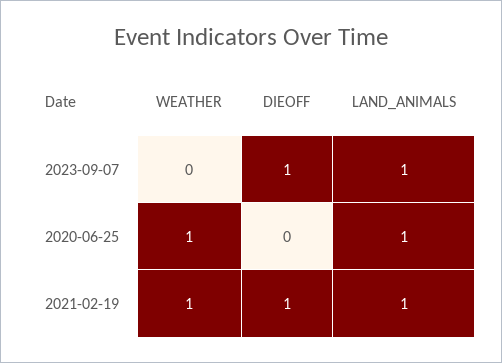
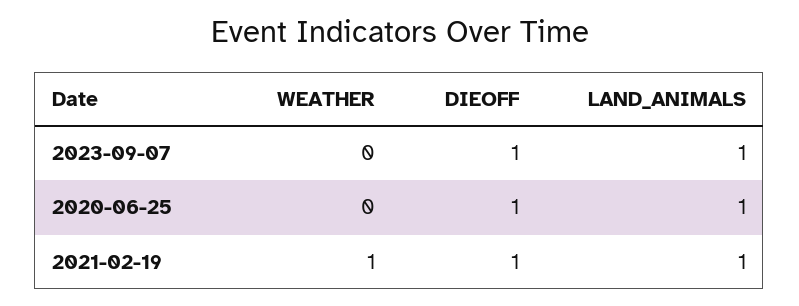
  {
    "WEATHER": {
      "2023-09-07": 0,
-     "2020-06-25": 1,
+     "2020-06-25": 0,
      "2021-02-19": 1
    },
    "DIEOFF": {
      "2023-09-07": 1,
-     "2020-06-25": 0,
+     "2020-06-25": 1,
      "2021-02-19": 1
    },
    "LAND_ANIMALS": {
      "2023-09-07": 1,
      "2020-06-25": 1,
      "2021-02-19": 1
    }
  }

